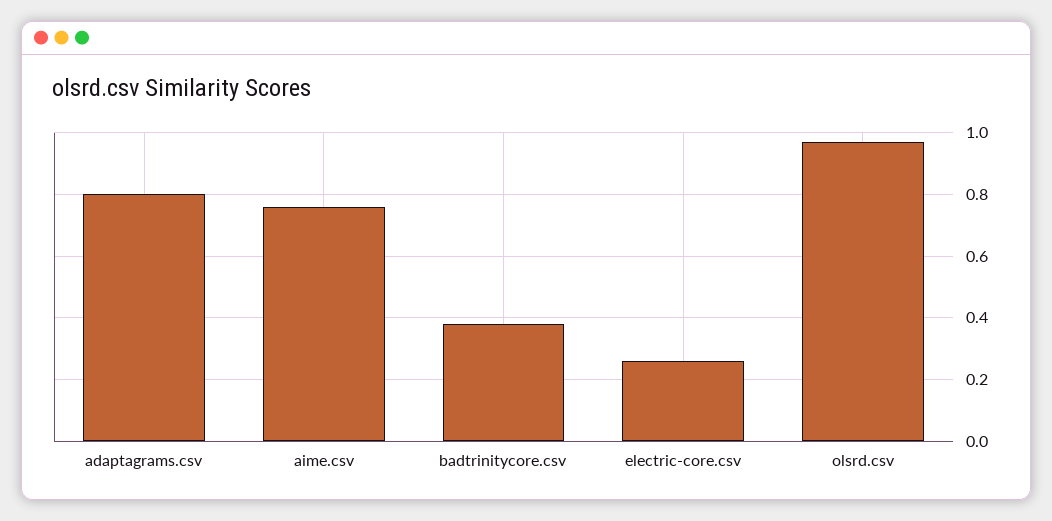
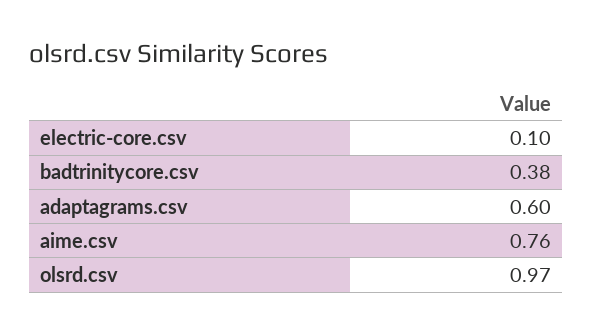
  {
-   "adaptagrams.csv": 0.8,
+   "adaptagrams.csv": 0.6,
    "aime.csv": 0.76,
    "badtrinitycore.csv": 0.38,
-   "electric-core.csv": 0.25,
+   "electric-core.csv": 0.1,
    "olsrd.csv": 0.97
  }

